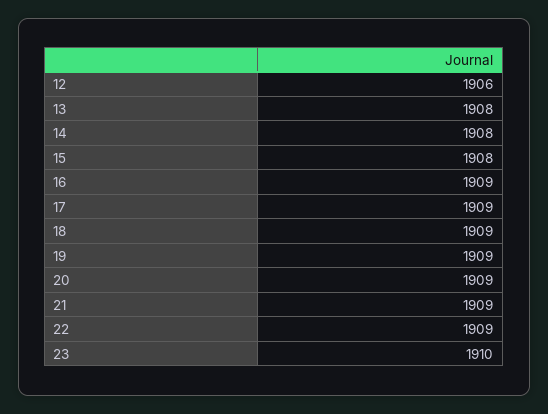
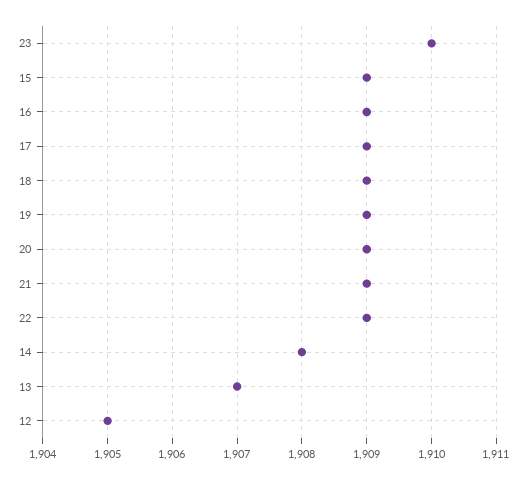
  {
-   "12": 1906,
+   "12": 1905,
-   "13": 1908,
+   "13": 1907,
    "14": 1908,
-   "15": 1908,
+   "15": 1909,
    "16": 1909,
    "17": 1909,
    "18": 1909,
    "19": 1909,
    "20": 1909,
    "21": 1909,
    "22": 1909,
    "23": 1910
  }

